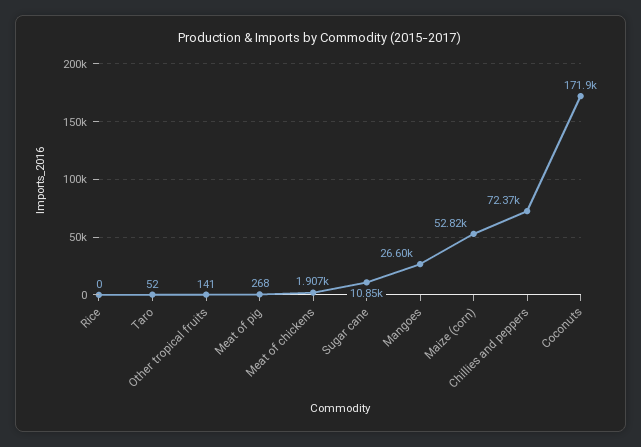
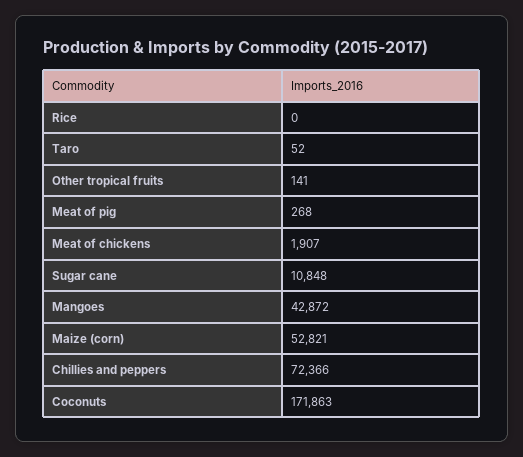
  {
    "Rice": 0,
    "Taro": 52,
    "Other tropical fruits": 141,
    "Meat of pig": 268,
    "Meat of chickens": 1907,
    "Sugar cane": 10848,
-   "Mangoes": 26600,
+   "Mangoes": 42872,
    "Maize (corn)": 52821,
    "Chillies and peppers": 72366,
    "Coconuts": 171863
  }

